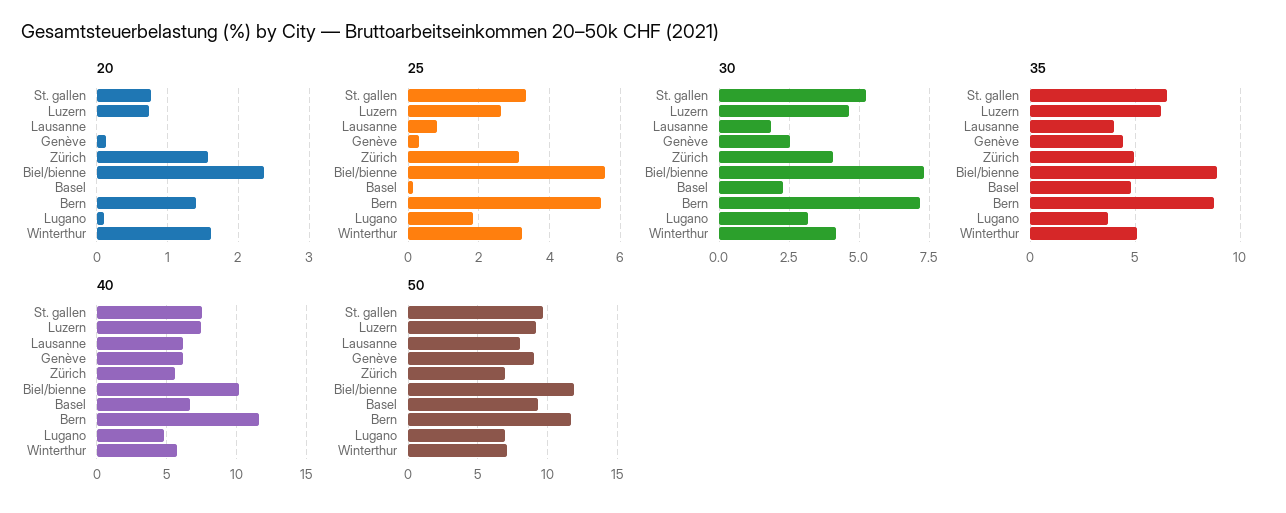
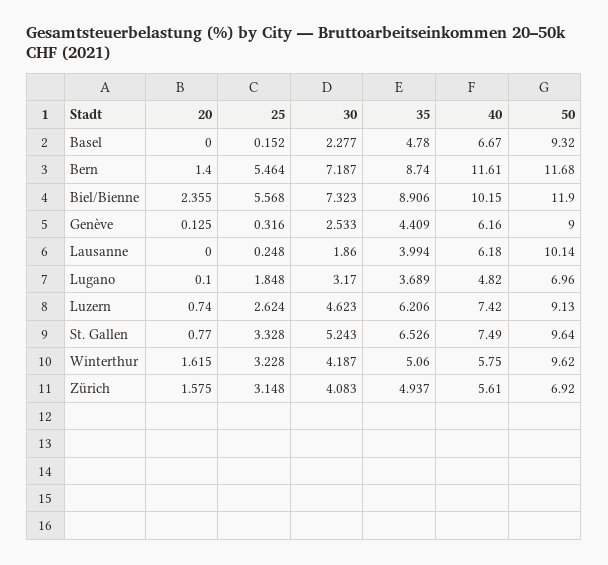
  {
    "20": {
      "St. gallen": 0.77,
      "Luzern": 0.74,
      "Lausanne": 0,
      "Genève": 0.125,
      "Zürich": 1.575,
      "Biel/bienne": 2.355,
      "Basel": 0,
      "Bern": 1.4,
      "Lugano": 0.1,
      "Winterthur": 1.615
    },
    "25": {
      "St. gallen": 3.328,
      "Luzern": 2.624,
-     "Lausanne": 0.8,
+     "Lausanne": 0.248,
      "Genève": 0.316,
      "Zürich": 3.148,
      "Biel/bienne": 5.568,
      "Basel": 0.152,
      "Bern": 5.464,
      "Lugano": 1.848,
      "Winterthur": 3.228
    },
    "30": {
      "St. gallen": 5.243,
      "Luzern": 4.623,
      "Lausanne": 1.86,
      "Genève": 2.533,
      "Zürich": 4.083,
      "Biel/bienne": 7.323,
      "Basel": 2.277,
      "Bern": 7.187,
      "Lugano": 3.17,
      "Winterthur": 4.187
    },
    "35": {
      "St. gallen": 6.526,
      "Luzern": 6.206,
      "Lausanne": 3.994,
      "Genève": 4.409,
      "Zürich": 4.937,
      "Biel/bienne": 8.906,
      "Basel": 4.78,
      "Bern": 8.74,
      "Lugano": 3.689,
      "Winterthur": 5.06
    },
    "40": {
      "St. gallen": 7.49,
      "Luzern": 7.42,
      "Lausanne": 6.18,
      "Genève": 6.16,
      "Zürich": 5.61,
      "Biel/bienne": 10.15,
      "Basel": 6.67,
      "Bern": 11.61,
      "Lugano": 4.82,
      "Winterthur": 5.75
    },
    "50": {
      "St. gallen": 9.64,
      "Luzern": 9.13,
-     "Lausanne": 8,
+     "Lausanne": 10.14,
      "Genève": 9,
      "Zürich": 6.92,
      "Biel/bienne": 11.9,
      "Basel": 9.32,
      "Bern": 11.68,
      "Lugano": 6.96,
-     "Winterthur": 7
+     "Winterthur": 9.62
    }
  }

